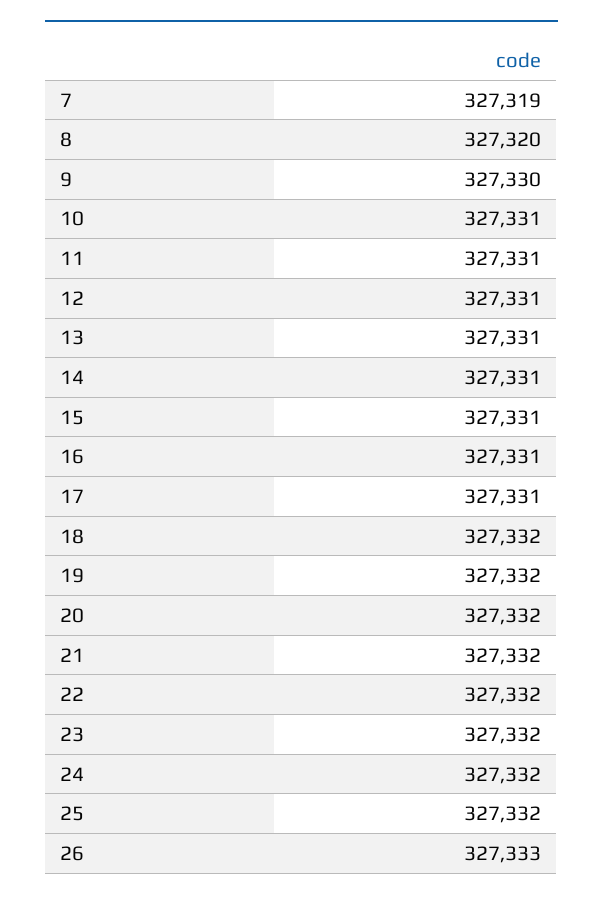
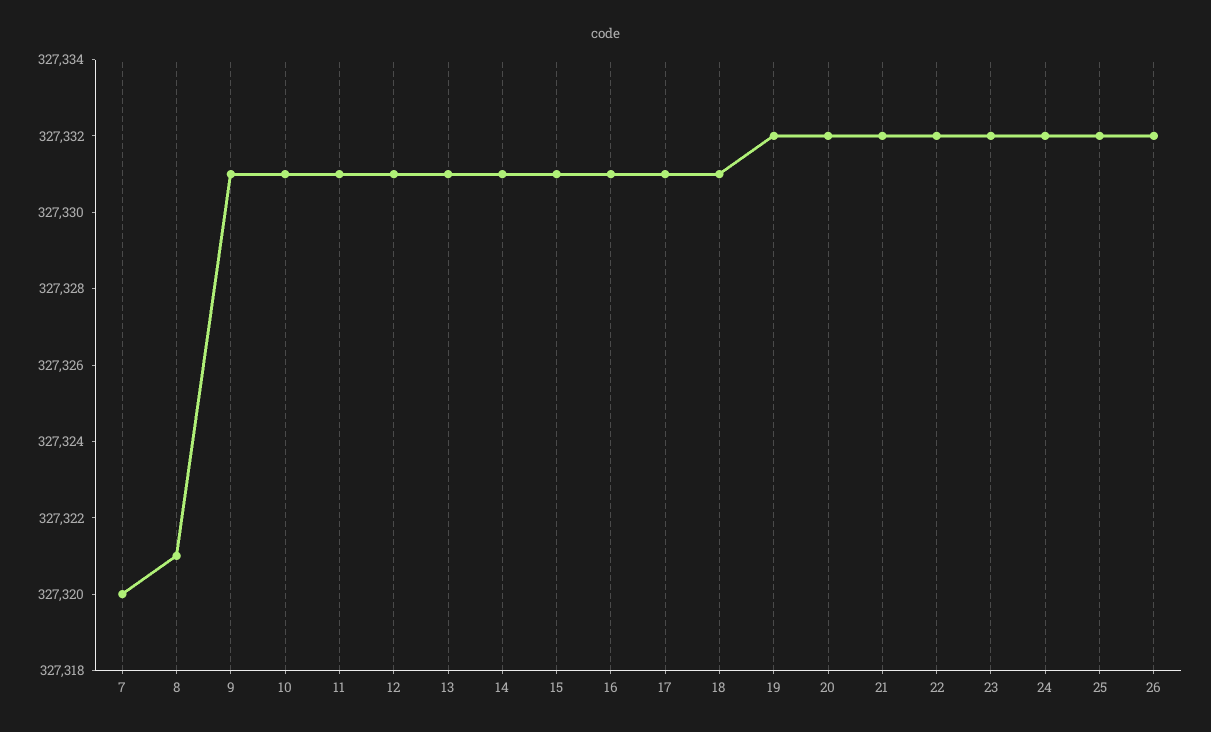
  {
-   "7": 327319,
+   "7": 327320,
-   "8": 327320,
+   "8": 327321,
-   "9": 327330,
+   "9": 327331,
    "10": 327331,
    "11": 327331,
    "12": 327331,
    "13": 327331,
    "14": 327331,
    "15": 327331,
    "16": 327331,
    "17": 327331,
-   "18": 327332,
+   "18": 327331,
    "19": 327332,
    "20": 327332,
    "21": 327332,
    "22": 327332,
    "23": 327332,
    "24": 327332,
    "25": 327332,
-   "26": 327333
+   "26": 327332
  }

